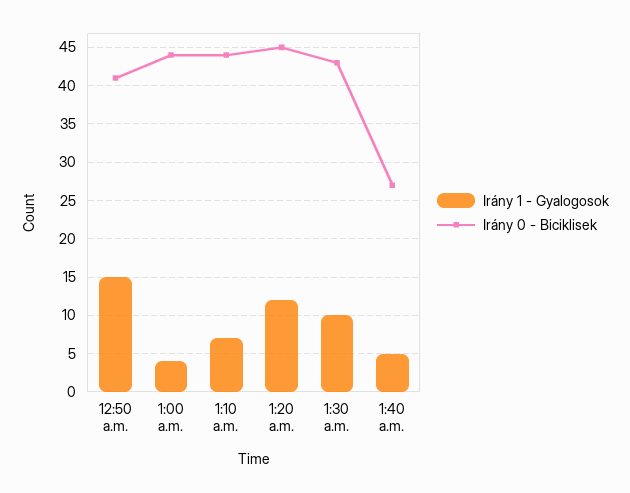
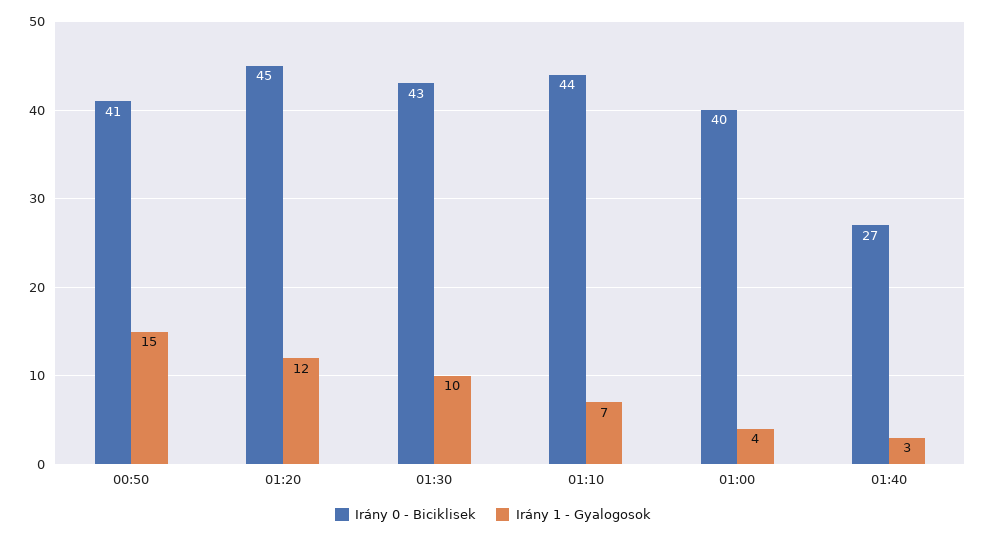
  {
    "Irány 1 - Gyalogosok": {
      "12:50 a.m.": 15,
      "1:00 a.m.": 4,
      "1:10 a.m.": 7,
      "1:20 a.m.": 12,
      "1:30 a.m.": 10,
-     "1:40 a.m.": 5
+     "1:40 a.m.": 3
    },
    "Irány 0 - Biciklisek": {
      "12:50 a.m.": 41,
-     "1:00 a.m.": 44,
+     "1:00 a.m.": 40,
      "1:10 a.m.": 44,
      "1:20 a.m.": 45,
      "1:30 a.m.": 43,
      "1:40 a.m.": 27
    }
  }

